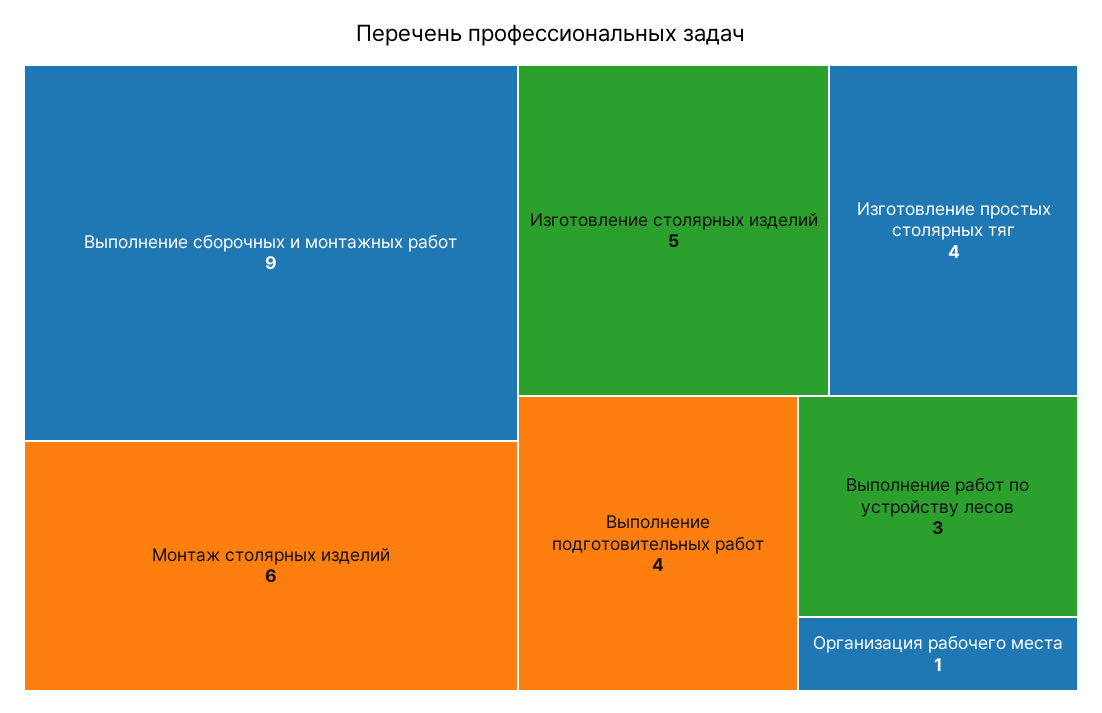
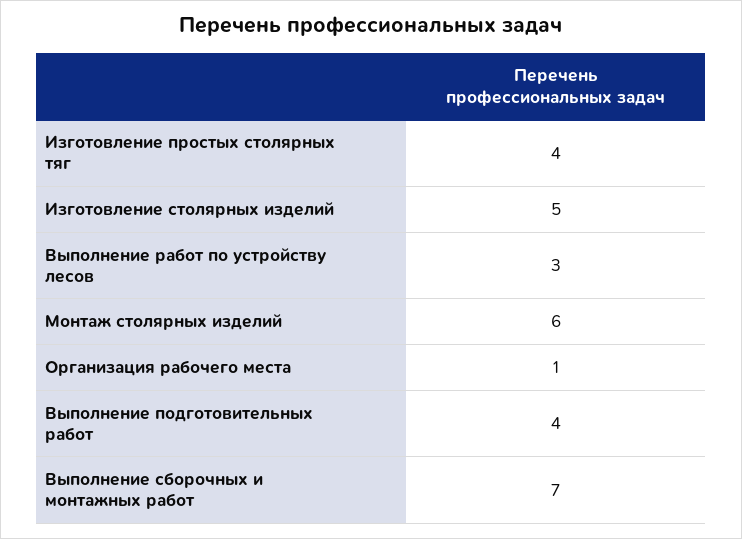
  {
-   "Выполнение сборочных и монтажных работ": 9,
+   "Выполнение сборочных и монтажных работ": 7,
    "Монтаж столярных изделий": 6,
    "Изготовление столярных изделий": 5,
    "Изготовление простых столярных тяг": 4,
    "Выполнение подготовительных работ": 4,
    "Выполнение работ по устройству лесов": 3,
    "Организация рабочего места": 1
  }

